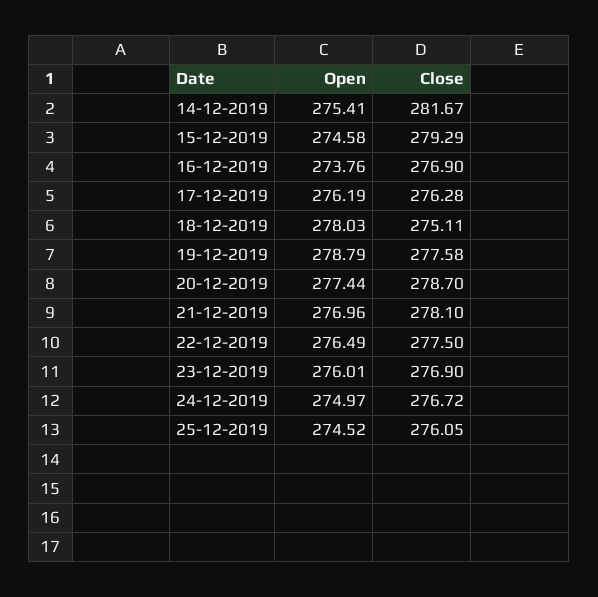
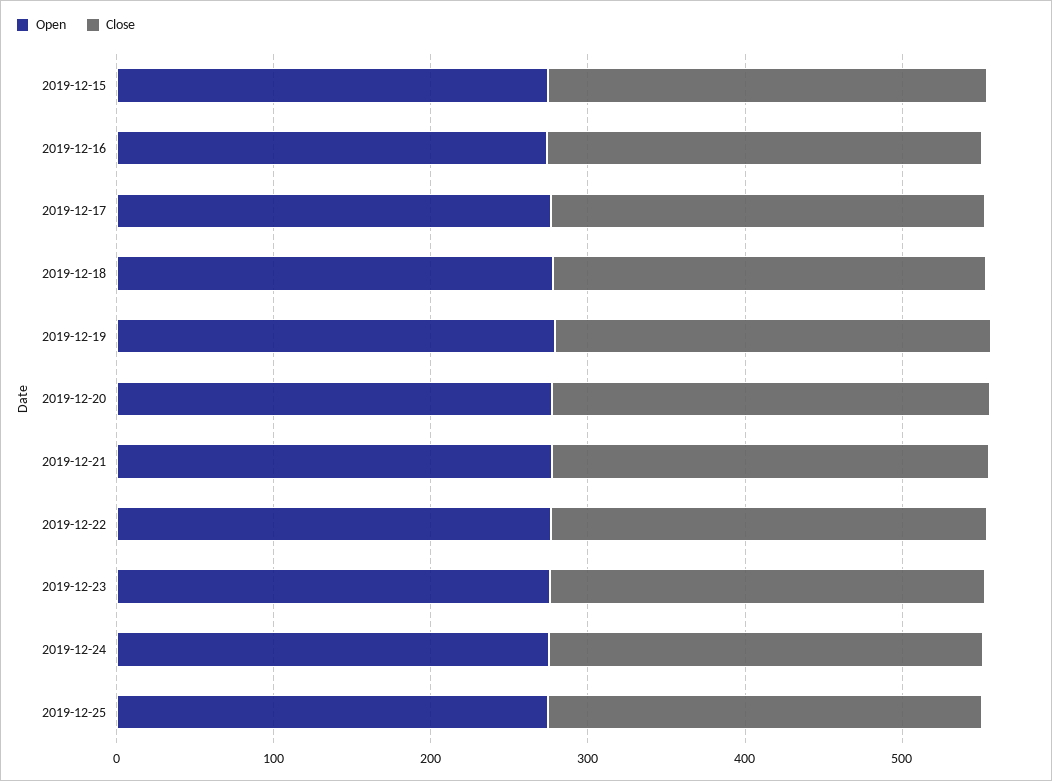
  {
    "Open": {
-     "14-12-2019": 275.41,
      "15-12-2019": 274.58,
      "16-12-2019": 273.76,
      "17-12-2019": 276.19,
      "18-12-2019": 278.03,
      "19-12-2019": 278.79,
      "20-12-2019": 277.44,
      "21-12-2019": 276.96,
      "22-12-2019": 276.49,
      "23-12-2019": 276.01,
      "24-12-2019": 274.97,
      "25-12-2019": 274.52
    },
    "Close": {
-     "14-12-2019": 281.67,
      "15-12-2019": 279.29,
      "16-12-2019": 276.9,
      "17-12-2019": 276.28,
      "18-12-2019": 275.11,
      "19-12-2019": 277.58,
      "20-12-2019": 278.7,
      "21-12-2019": 278.1,
      "22-12-2019": 277.5,
      "23-12-2019": 276.9,
      "24-12-2019": 276.72,
      "25-12-2019": 276.05
    }
  }

